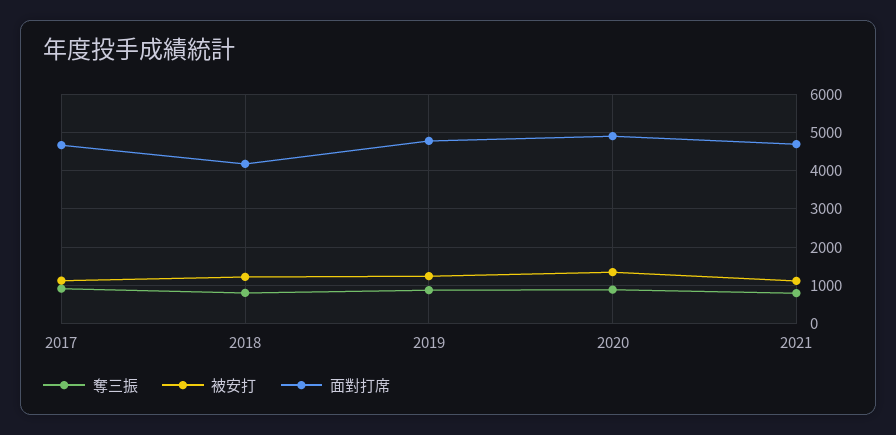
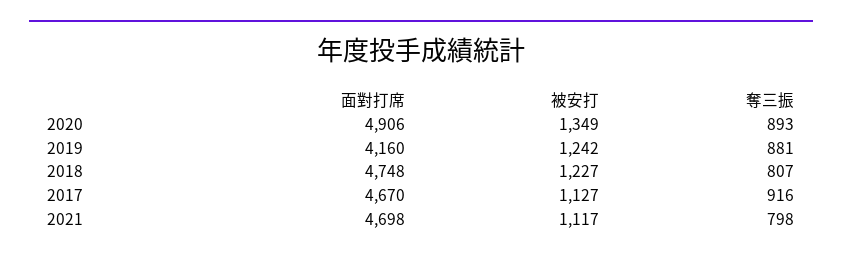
  {
    "奪三振": {
      "2017": 916,
      "2018": 807,
      "2019": 881,
      "2020": 893,
      "2021": 798
    },
    "被安打": {
      "2017": 1127,
      "2018": 1227,
      "2019": 1242,
      "2020": 1349,
      "2021": 1117
    },
    "面對打席": {
      "2017": 4670,
-     "2018": 4200,
+     "2018": 4748,
-     "2019": 4800,
+     "2019": 4160,
      "2020": 4906,
      "2021": 4698
    }
  }

